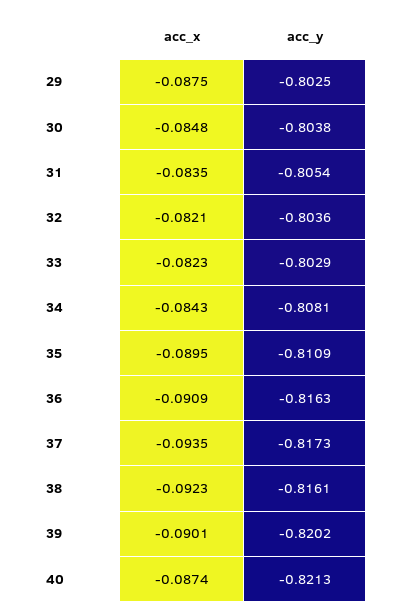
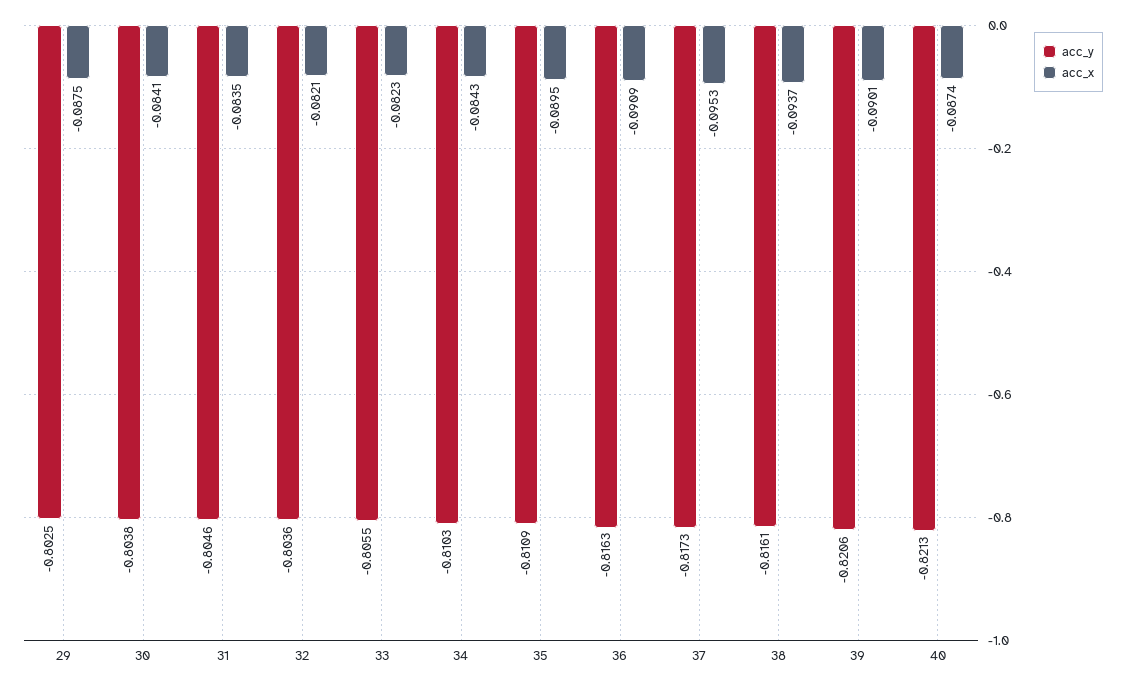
  {
    "acc_x": {
      "29": -0.0875,
-     "30": -0.0848,
+     "30": -0.0841,
      "31": -0.0835,
      "32": -0.0821,
      "33": -0.0823,
      "34": -0.0843,
      "35": -0.0895,
      "36": -0.0909,
-     "37": -0.0935,
+     "37": -0.0953,
-     "38": -0.0923,
+     "38": -0.0937,
      "39": -0.0901,
      "40": -0.0874
    },
    "acc_y": {
      "29": -0.8025,
      "30": -0.8038,
-     "31": -0.8054,
+     "31": -0.8046,
      "32": -0.8036,
-     "33": -0.8029,
+     "33": -0.8055,
-     "34": -0.8081,
+     "34": -0.8103,
      "35": -0.8109,
      "36": -0.8163,
      "37": -0.8173,
      "38": -0.8161,
-     "39": -0.8202,
+     "39": -0.8206,
      "40": -0.8213
    }
  }

